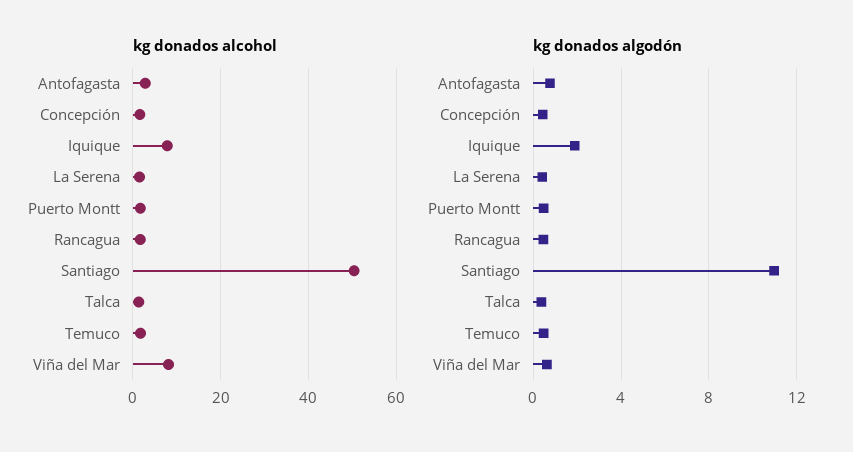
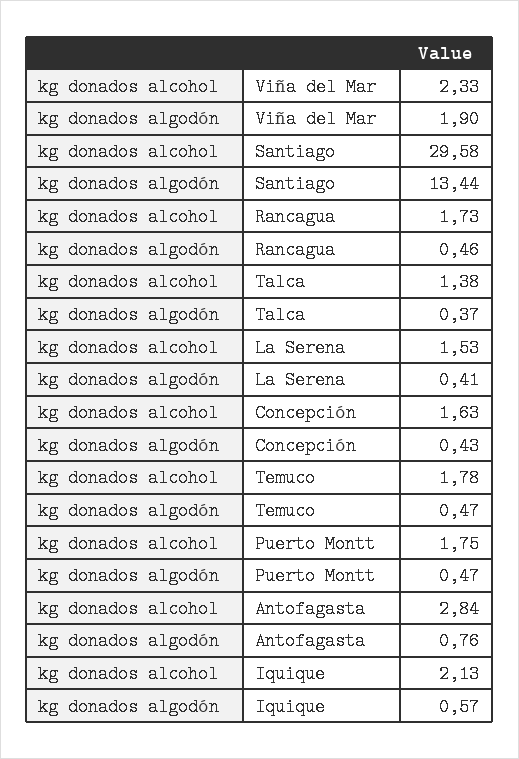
  {
    "kg donados alcohol": {
      "Antofagasta": 2.84,
      "Concepción": 1.63,
-     "Iquique": 8,
+     "Iquique": 2.13,
      "La Serena": 1.53,
      "Puerto Montt": 1.75,
      "Rancagua": 1.73,
-     "Santiago": 50,
+     "Santiago": 29.58,
      "Talca": 1.38,
      "Temuco": 1.78,
-     "Viña del Mar": 8
+     "Viña del Mar": 2.33
    },
    "kg donados algodón": {
      "Antofagasta": 0.76,
      "Concepción": 0.43,
-     "Iquique": 2,
+     "Iquique": 0.57,
      "La Serena": 0.41,
      "Puerto Montt": 0.47,
      "Rancagua": 0.46,
-     "Santiago": 11,
+     "Santiago": 13.44,
      "Talca": 0.37,
      "Temuco": 0.47,
-     "Viña del Mar": 0.5
+     "Viña del Mar": 1.9
    }
  }

